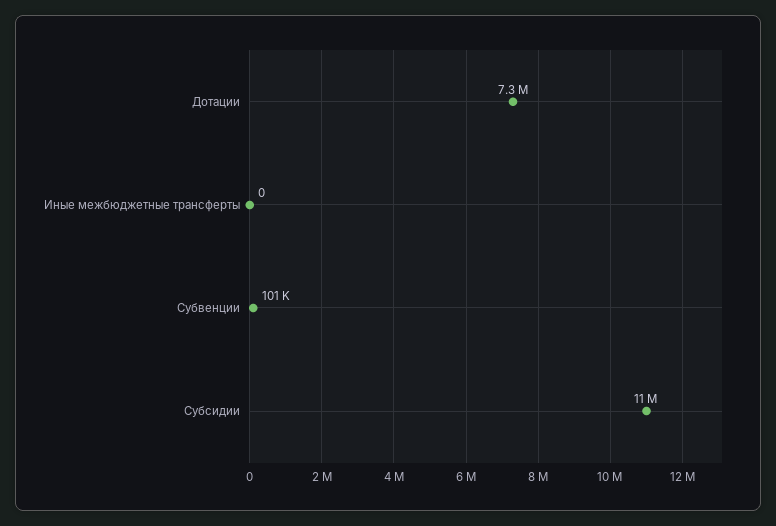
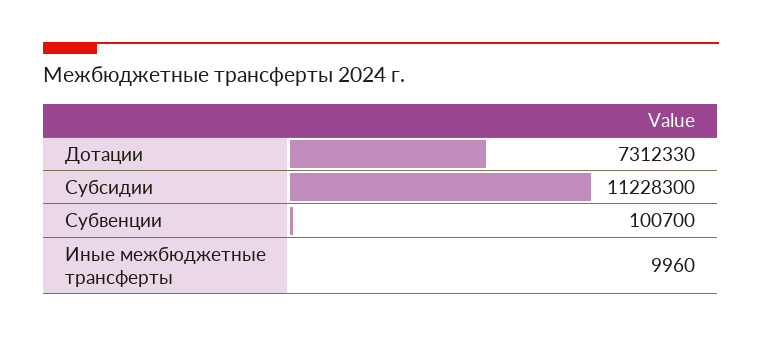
  {
    "Дотации": 7312330,
-   "Иные межбюджетные трансферты": 0,
+   "Иные межбюджетные трансферты": 9960,
    "Субвенции": 100700,
    "Субсидии": 11228300
  }

